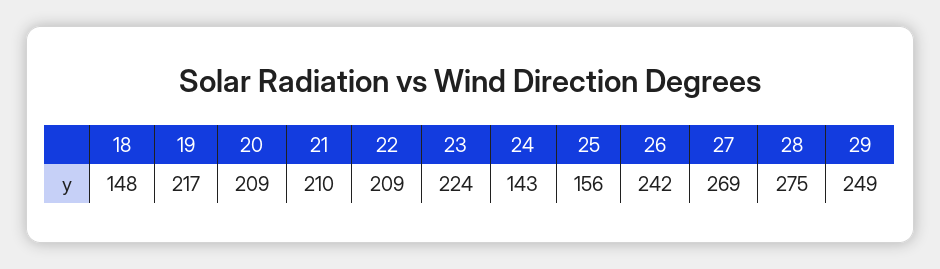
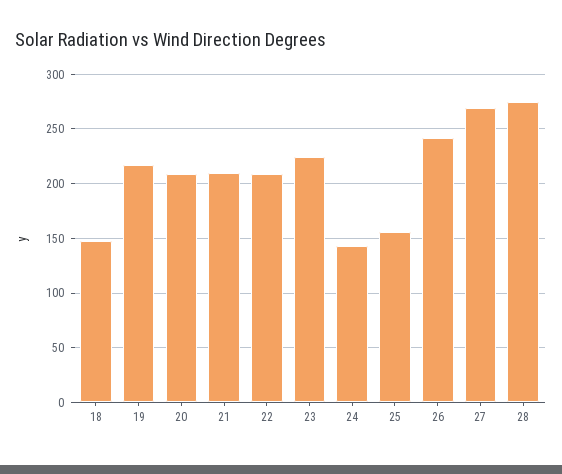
  {
    "18": 148,
    "19": 217,
    "20": 209,
    "21": 210,
    "22": 209,
    "23": 224,
    "24": 143,
    "25": 156,
    "26": 242,
    "27": 269,
-   "28": 275,
+   "28": 275
-   "29": 249
  }

